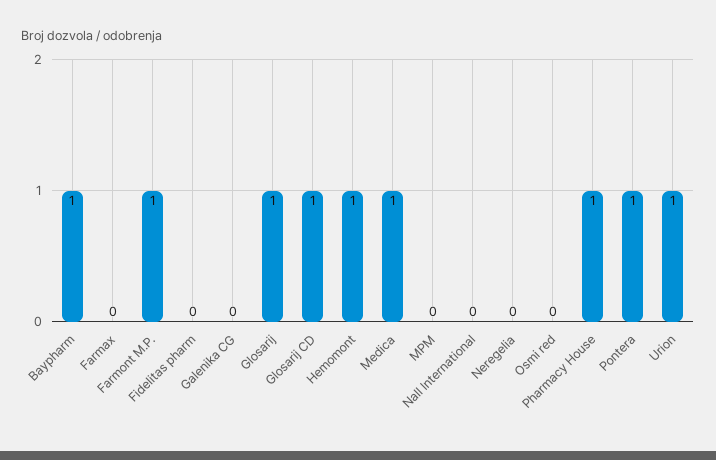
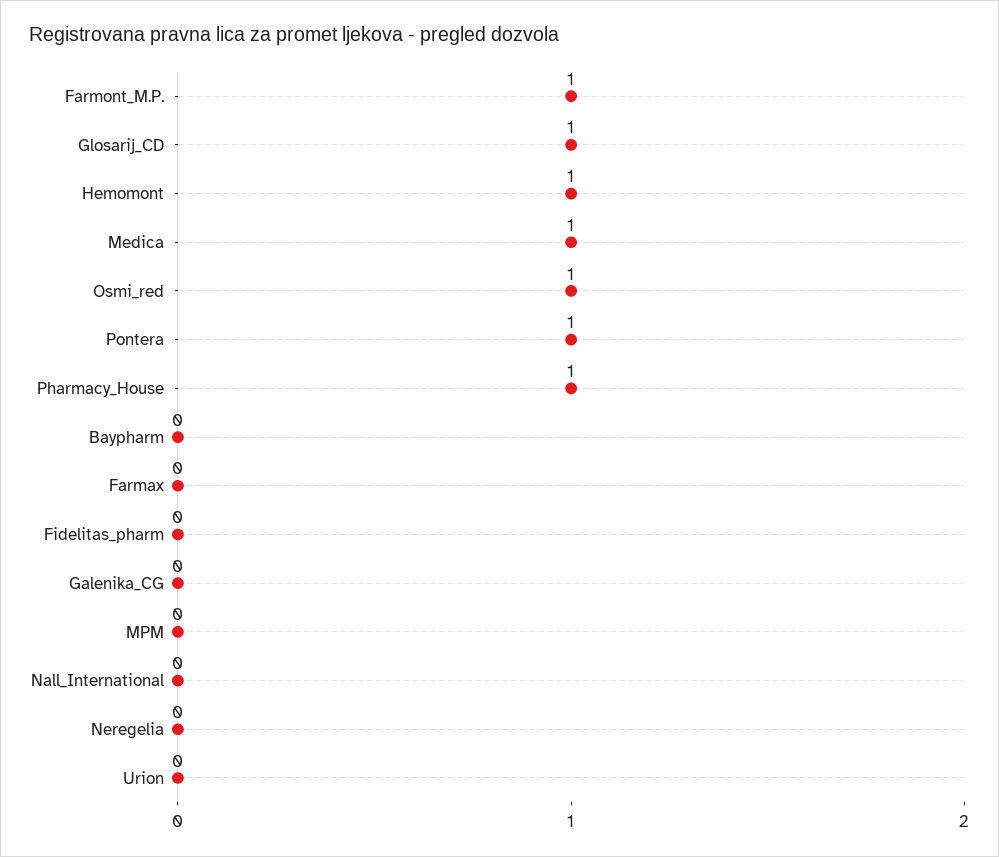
  {
-   "Baypharm": 1,
+   "Baypharm": 0,
    "Farmax": 0,
    "Farmont M.P.": 1,
    "Fidelitas pharm": 0,
    "Galenika CG": 0,
-   "Glosarij": 1,
    "Glosarij CD": 1,
    "Hemomont": 1,
    "Medica": 1,
    "MPM": 0,
    "Nall International": 0,
    "Neregelia": 0,
-   "Osmi red": 0,
+   "Osmi red": 1,
    "Pharmacy House": 1,
    "Pontera": 1,
-   "Urion": 1
+   "Urion": 0
  }

